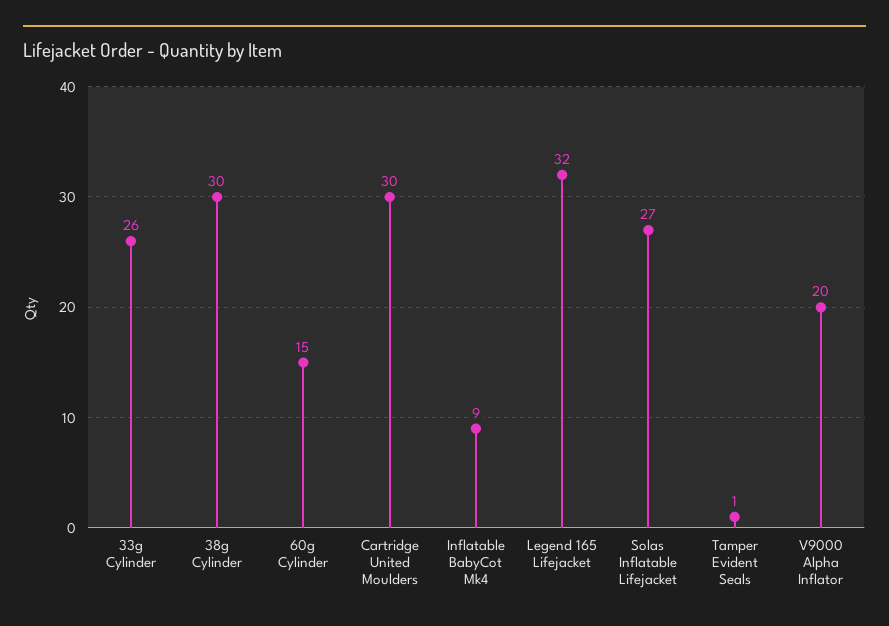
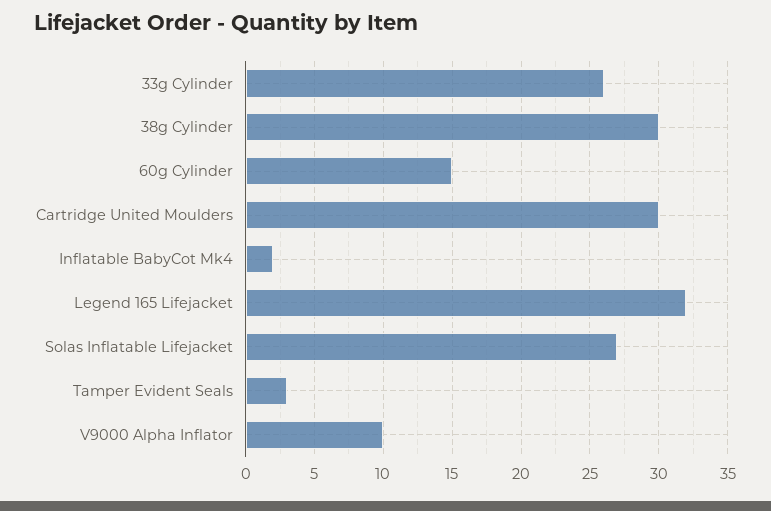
  {
    "33g Cylinder": 26,
    "38g Cylinder": 30,
    "60g Cylinder": 15,
    "Cartridge United Moulders": 30,
-   "Inflatable BabyCot Mk4": 9,
+   "Inflatable BabyCot Mk4": 2,
    "Legend 165 Lifejacket": 32,
    "Solas Inflatable Lifejacket": 27,
-   "Tamper Evident Seals": 1,
+   "Tamper Evident Seals": 3,
-   "V9000 Alpha Inflator": 20
+   "V9000 Alpha Inflator": 10
  }

